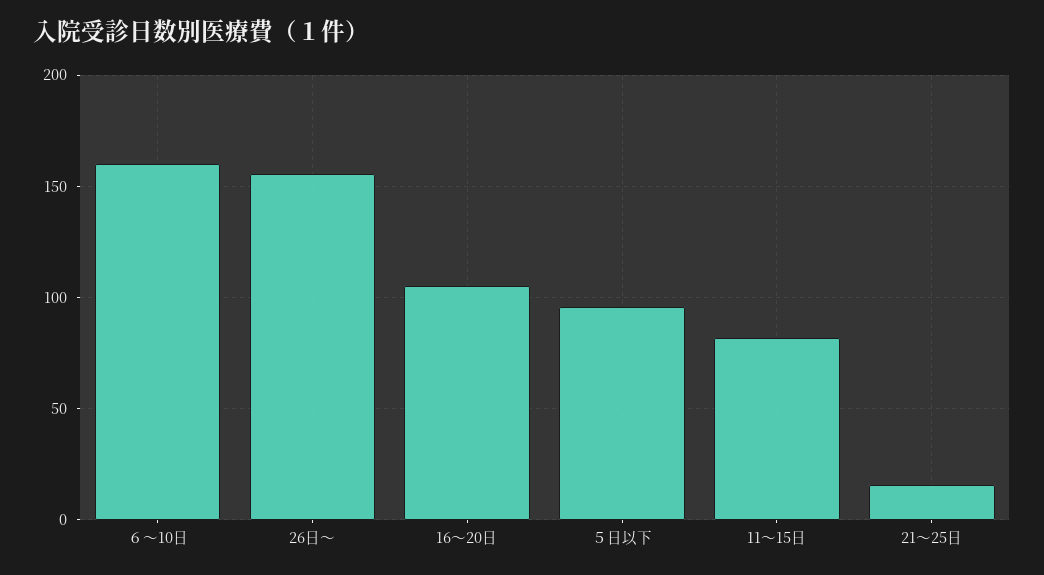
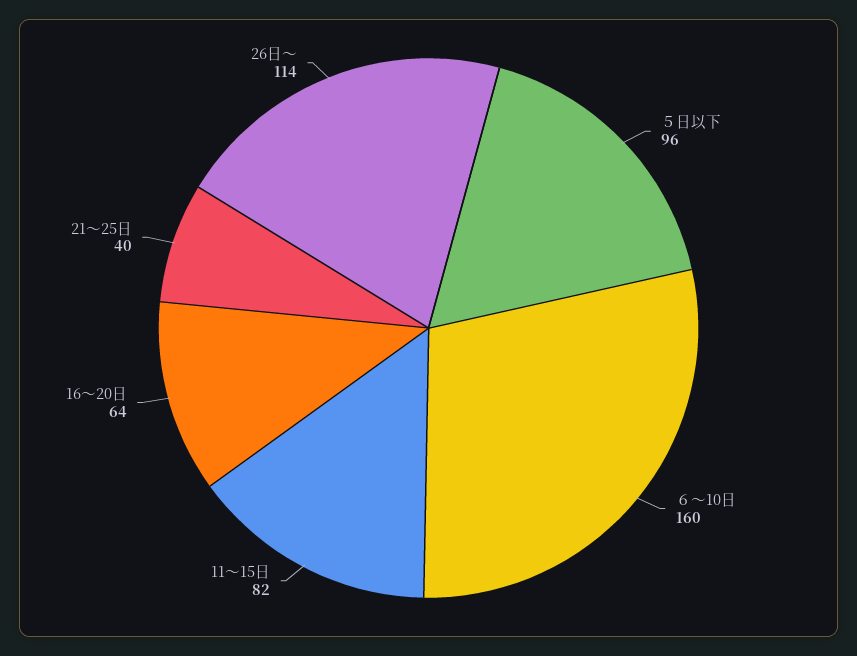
  {
    "６～10日": 160,
-   "26日～": 155,
+   "26日～": 114,
-   "16～20日": 105,
+   "16～20日": 64,
    "５日以下": 96,
    "11～15日": 82,
-   "21～25日": 15
+   "21～25日": 40
  }

